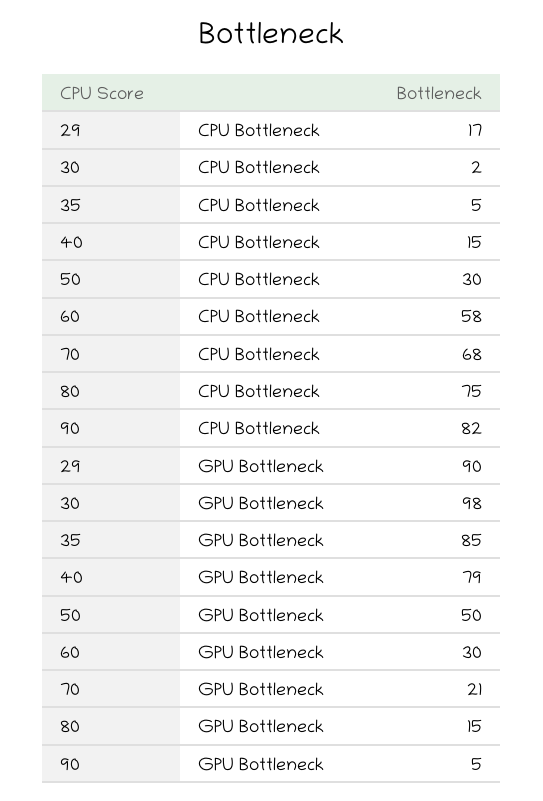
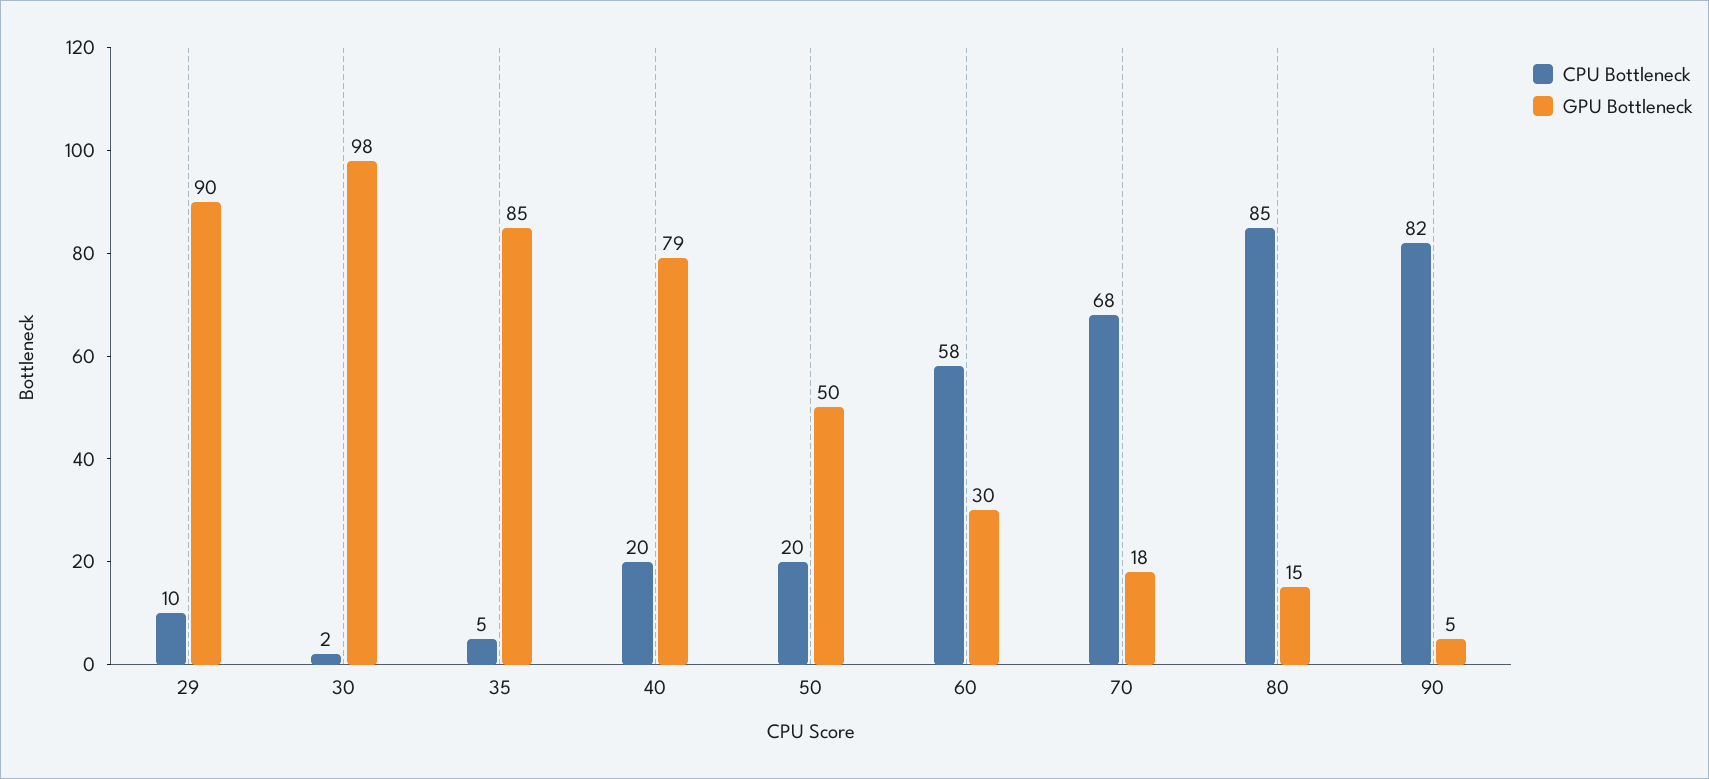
  {
    "CPU Bottleneck": {
-     "29": 17,
+     "29": 10,
      "30": 2,
      "35": 5,
-     "40": 15,
+     "40": 20,
-     "50": 30,
+     "50": 20,
      "60": 58,
      "70": 68,
-     "80": 75,
+     "80": 85,
      "90": 82
    },
    "GPU Bottleneck": {
      "29": 90,
      "30": 98,
      "35": 85,
      "40": 79,
      "50": 50,
      "60": 30,
-     "70": 21,
+     "70": 18,
      "80": 15,
      "90": 5
    }
  }

